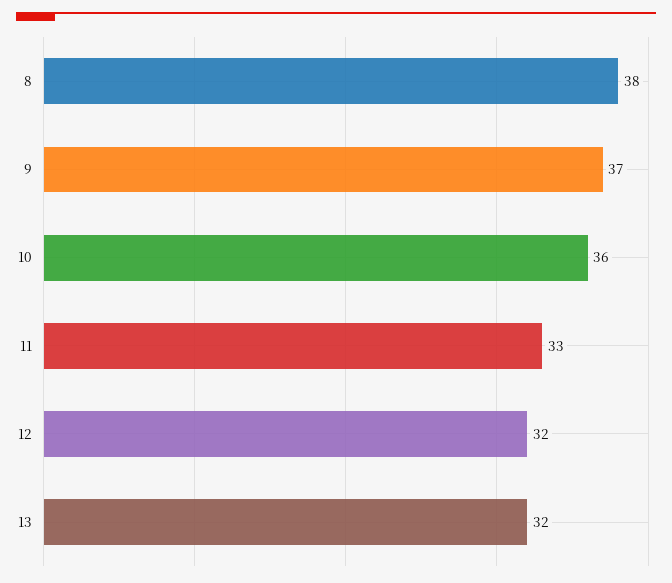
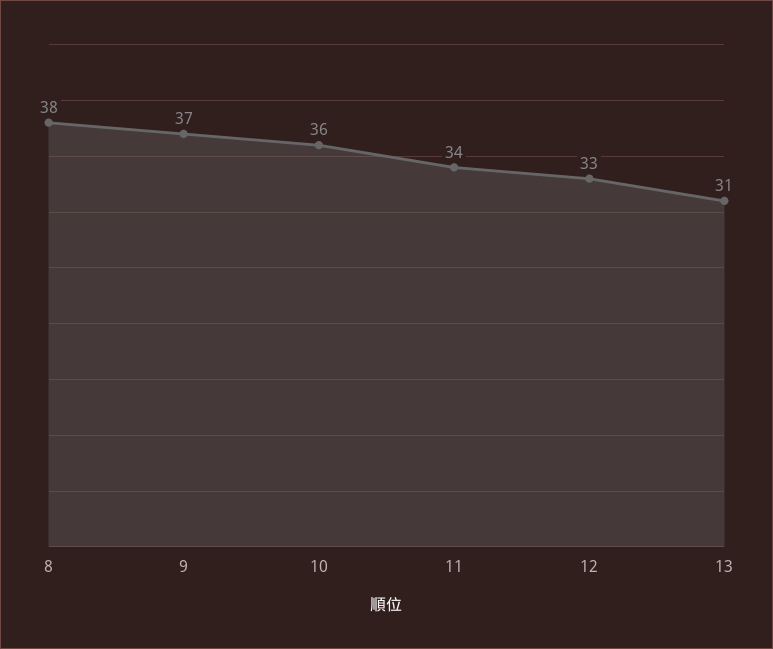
  {
    "8": 38,
    "9": 37,
    "10": 36,
-   "11": 33,
+   "11": 34,
-   "12": 32,
+   "12": 33,
-   "13": 32
+   "13": 31
  }

